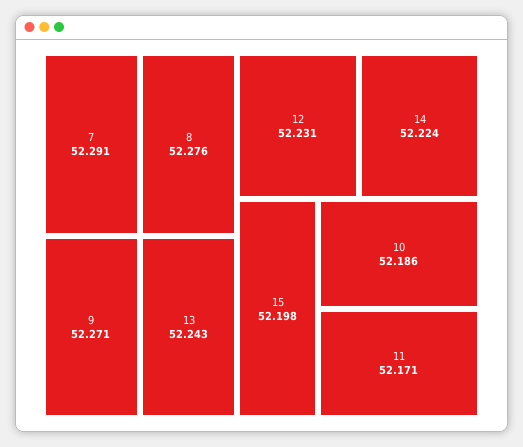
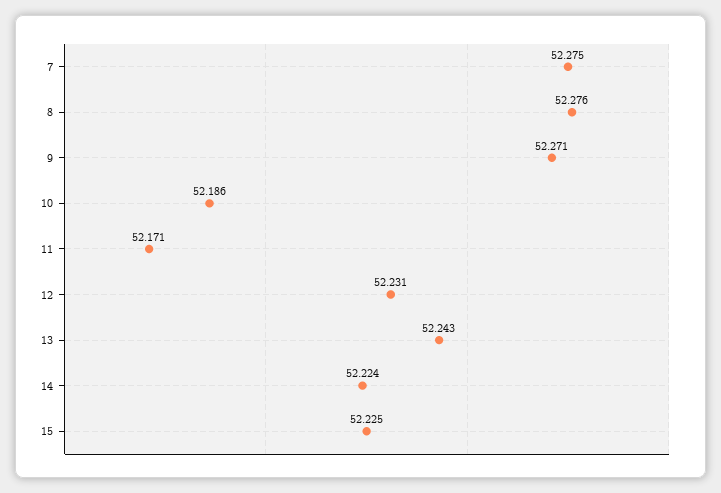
  {
-   "7": 52.291,
+   "7": 52.275,
    "8": 52.276,
    "9": 52.271,
    "13": 52.243,
    "12": 52.231,
    "14": 52.224,
-   "15": 52.198,
+   "15": 52.225,
    "10": 52.186,
    "11": 52.171
  }

